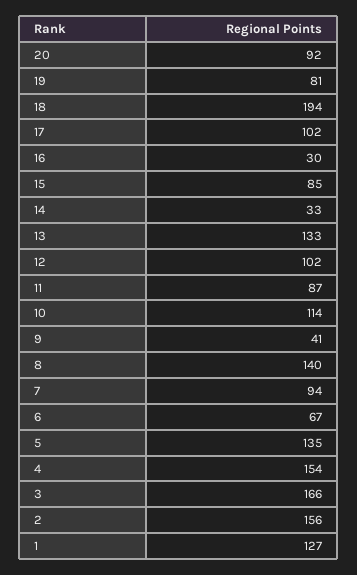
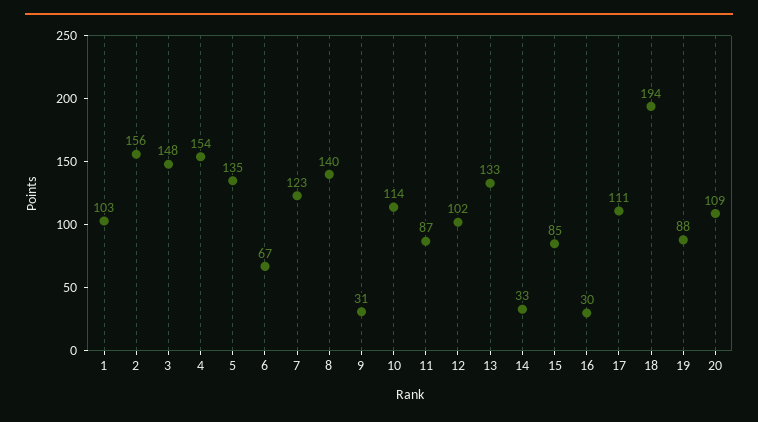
  {
-   "20": 92,
+   "20": 109,
-   "19": 81,
+   "19": 88,
    "18": 194,
-   "17": 102,
+   "17": 111,
    "16": 30,
    "15": 85,
    "14": 33,
    "13": 133,
    "12": 102,
    "11": 87,
    "10": 114,
-   "9": 41,
+   "9": 31,
    "8": 140,
-   "7": 94,
+   "7": 123,
    "6": 67,
    "5": 135,
    "4": 154,
-   "3": 166,
+   "3": 148,
    "2": 156,
-   "1": 127
+   "1": 103
  }

